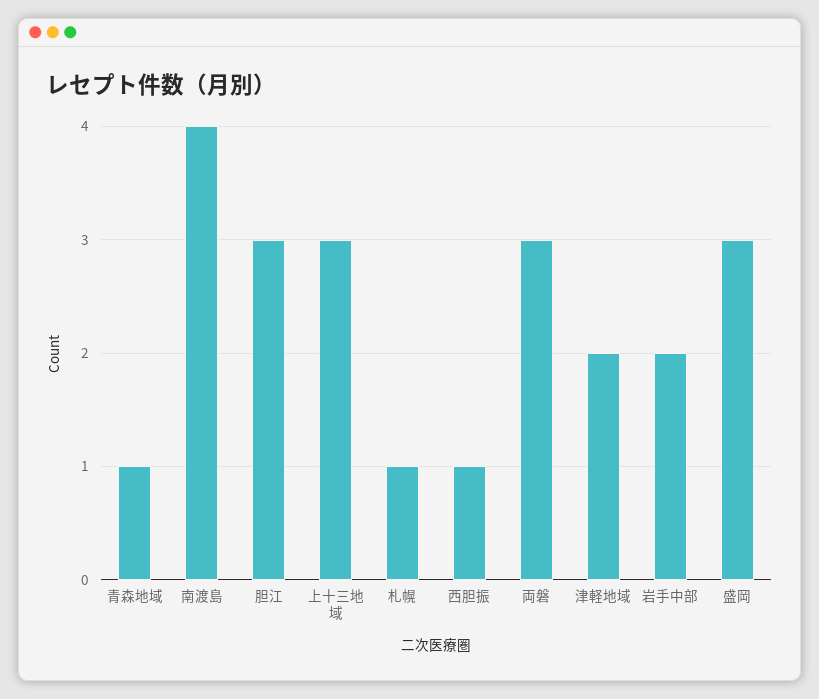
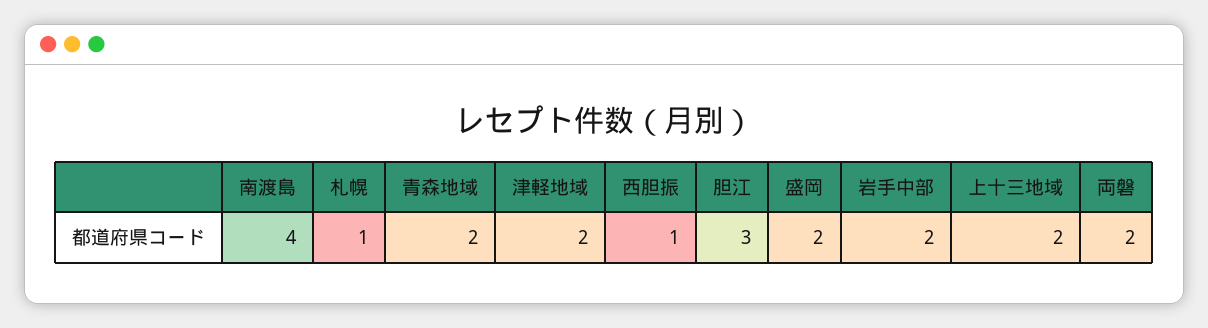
  {
-   "青森地域": 1,
+   "青森地域": 2,
    "南渡島": 4,
    "胆江": 3,
-   "上十三地域": 3,
+   "上十三地域": 2,
    "札幌": 1,
    "西胆振": 1,
-   "両磐": 3,
+   "両磐": 2,
    "津軽地域": 2,
    "岩手中部": 2,
-   "盛岡": 3
+   "盛岡": 2
  }

